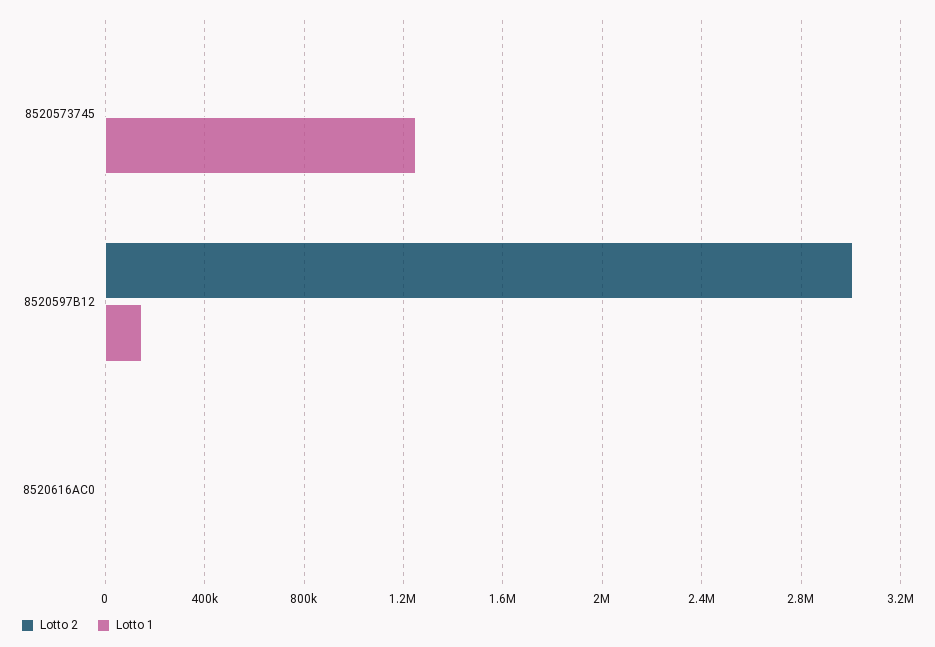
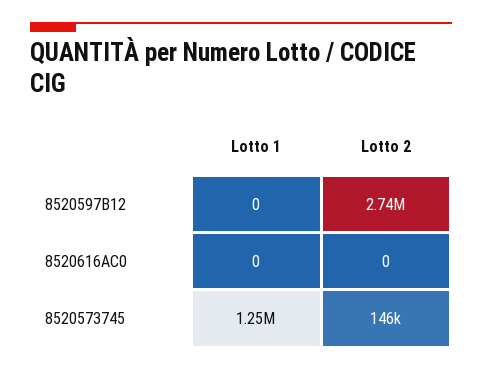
  {
    "Lotto 2": {
-     "8520573745": 0,
+     "8520573745": 146000,
-     "8520597B12": 3000000,
+     "8520597B12": 2740000,
      "8520616AC0": 0
    },
    "Lotto 1": {
      "8520573745": 1250000,
-     "8520597B12": 150000,
+     "8520597B12": 0,
      "8520616AC0": 0
    }
  }

